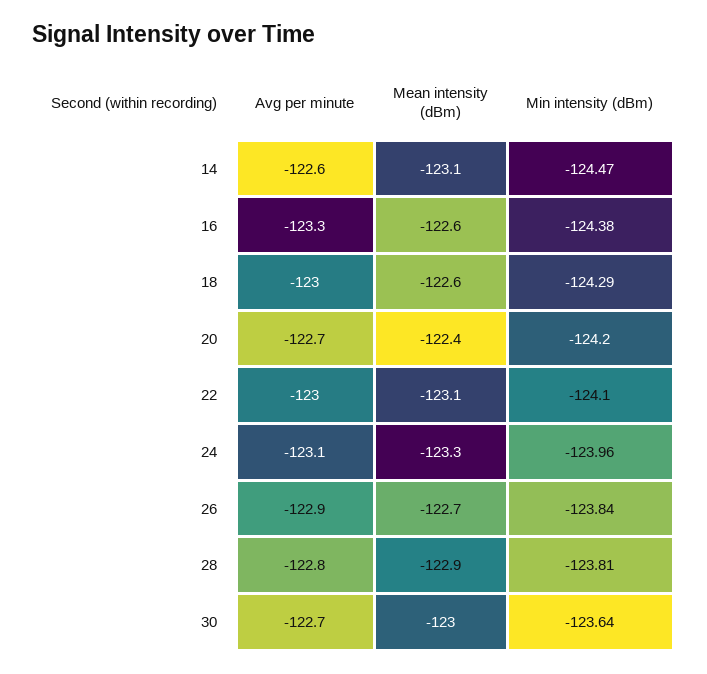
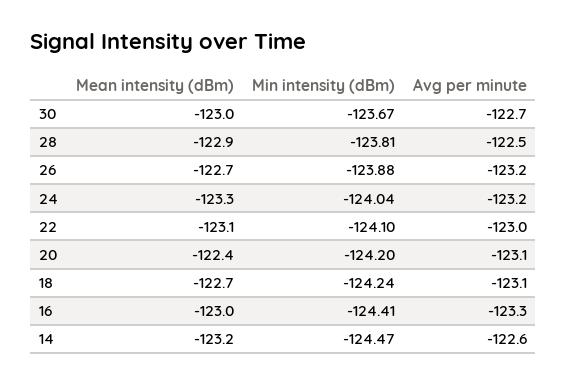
  {
    "Avg per minute": {
      "14": -122.6,
      "16": -123.3,
-     "18": -123,
+     "18": -123.1,
-     "20": -122.7,
+     "20": -123.1,
      "22": -123,
-     "24": -123.1,
+     "24": -123.2,
-     "26": -122.9,
+     "26": -123.2,
-     "28": -122.8,
+     "28": -122.5,
      "30": -122.7
    },
    "Mean intensity (dBm)": {
-     "14": -123.1,
+     "14": -123.2,
-     "16": -122.6,
+     "16": -123,
-     "18": -122.6,
+     "18": -122.7,
      "20": -122.4,
      "22": -123.1,
      "24": -123.3,
      "26": -122.7,
      "28": -122.9,
      "30": -123
    },
    "Min intensity (dBm)": {
      "14": -124.47,
-     "16": -124.38,
+     "16": -124.41,
-     "18": -124.29,
+     "18": -124.24,
      "20": -124.2,
      "22": -124.1,
-     "24": -123.96,
+     "24": -124.04,
-     "26": -123.84,
+     "26": -123.88,
      "28": -123.81,
-     "30": -123.64
+     "30": -123.67
    }
  }

